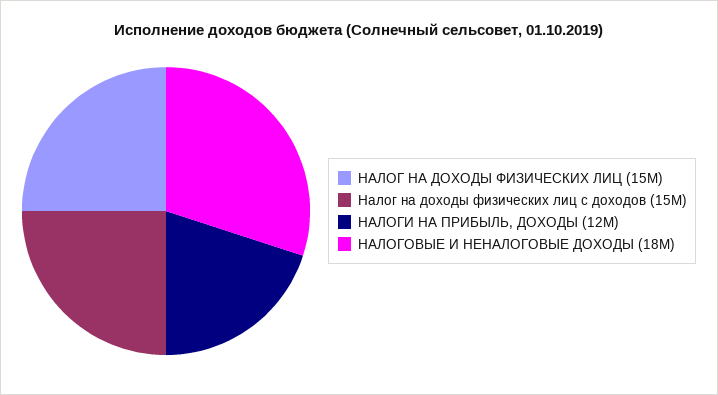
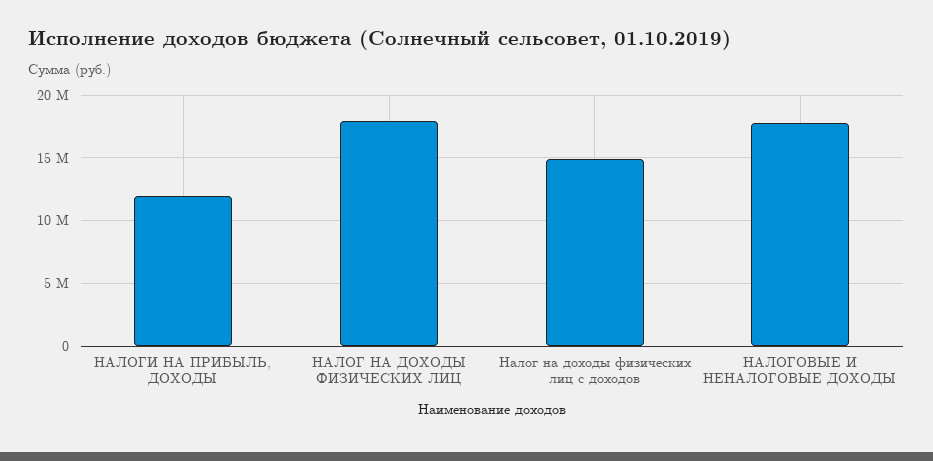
  {
-   "НАЛОГ НА ДОХОДЫ ФИЗИЧЕСКИХ ЛИЦ": 15000000,
+   "НАЛОГ НА ДОХОДЫ ФИЗИЧЕСКИХ ЛИЦ": 18000000,
    "Налог на доходы физических лиц с доходов": 15000000,
    "НАЛОГИ НА ПРИБЫЛЬ, ДОХОДЫ": 12000000,
    "НАЛОГОВЫЕ И НЕНАЛОГОВЫЕ ДОХОДЫ": 18000000
  }

